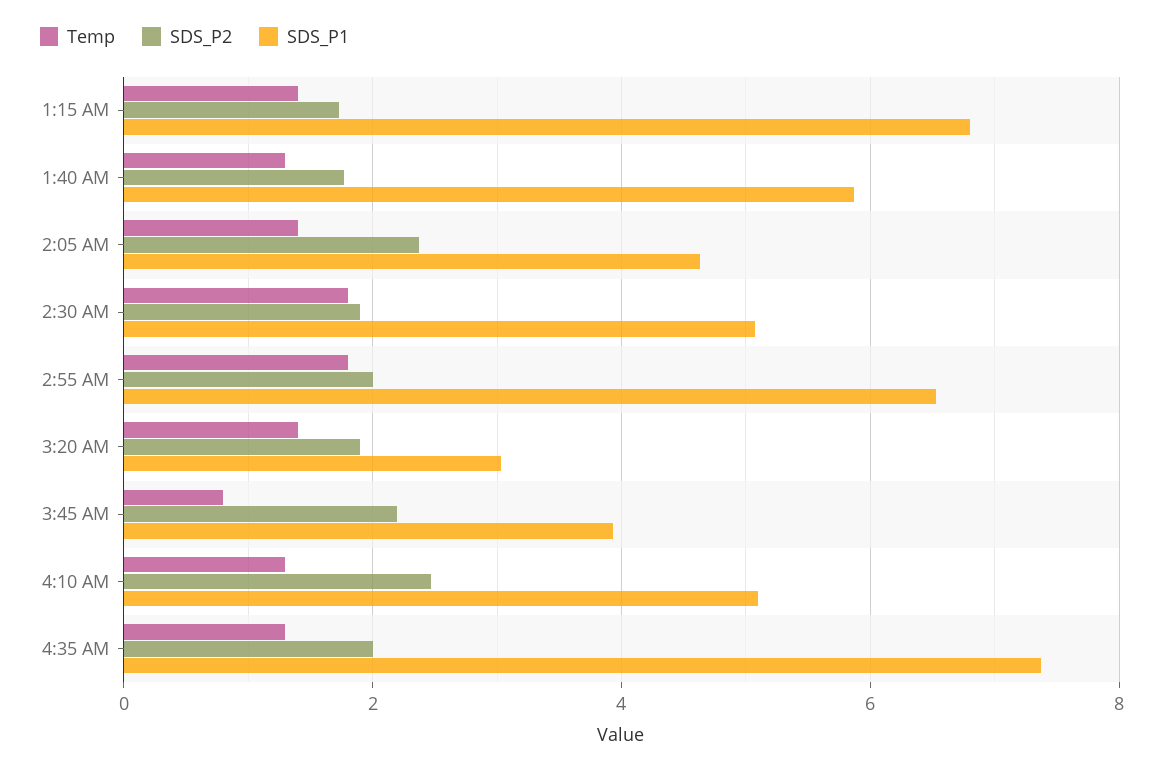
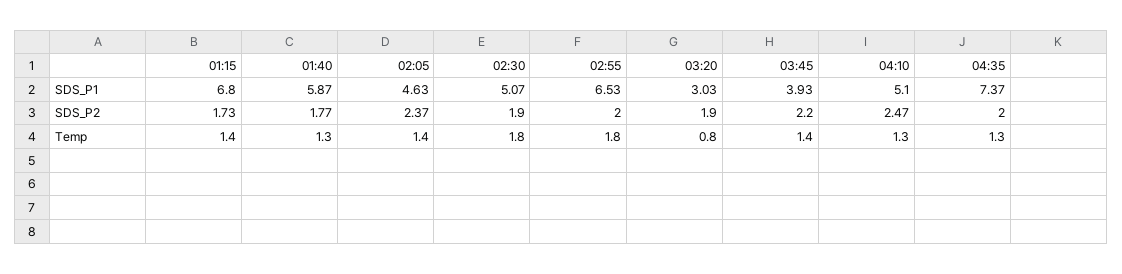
  {
    "Temp": {
      "1:15 AM": 1.4,
      "1:40 AM": 1.3,
      "2:05 AM": 1.4,
      "2:30 AM": 1.8,
      "2:55 AM": 1.8,
-     "3:20 AM": 1.4,
+     "3:20 AM": 0.8,
-     "3:45 AM": 0.8,
+     "3:45 AM": 1.4,
      "4:10 AM": 1.3,
      "4:35 AM": 1.3
    },
    "SDS_P2": {
      "1:15 AM": 1.73,
      "1:40 AM": 1.77,
      "2:05 AM": 2.37,
      "2:30 AM": 1.9,
      "2:55 AM": 2,
      "3:20 AM": 1.9,
      "3:45 AM": 2.2,
      "4:10 AM": 2.47,
      "4:35 AM": 2
    },
    "SDS_P1": {
      "1:15 AM": 6.8,
      "1:40 AM": 5.87,
      "2:05 AM": 4.63,
      "2:30 AM": 5.07,
      "2:55 AM": 6.53,
      "3:20 AM": 3.03,
      "3:45 AM": 3.93,
      "4:10 AM": 5.1,
      "4:35 AM": 7.37
    }
  }

